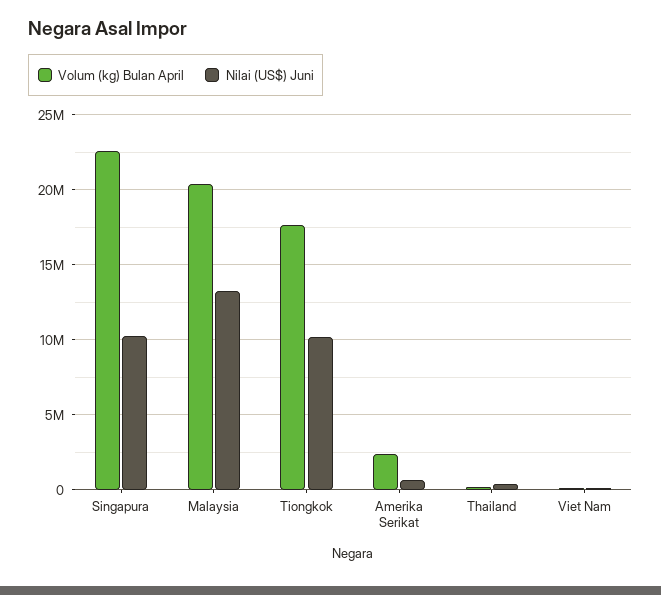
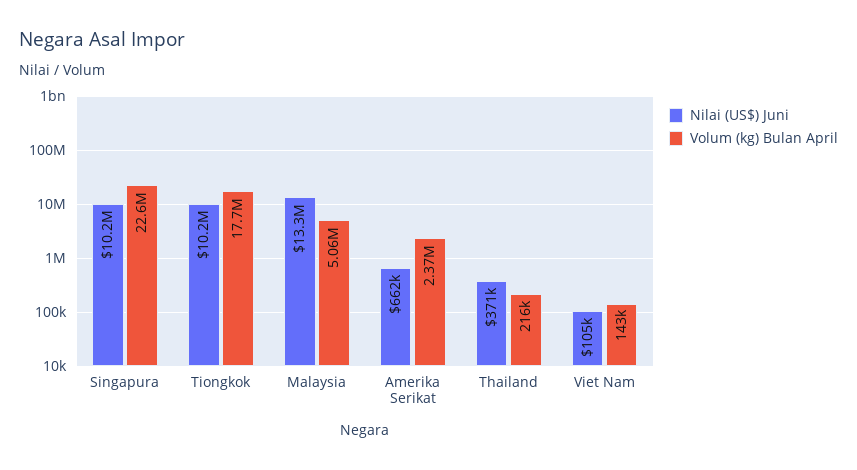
  {
    "Volum (kg) Bulan April": {
      "Singapura": 22600000,
-     "Malaysia": 20500000,
+     "Malaysia": 5060000,
      "Tiongkok": 17700000,
      "Amerika Serikat": 2370000,
      "Thailand": 216000,
      "Viet Nam": 143000
    },
    "Nilai (US$) Juni": {
      "Singapura": 10200000,
      "Malaysia": 13300000,
      "Tiongkok": 10200000,
      "Amerika Serikat": 662000,
      "Thailand": 371000,
      "Viet Nam": 105000
    }
  }

